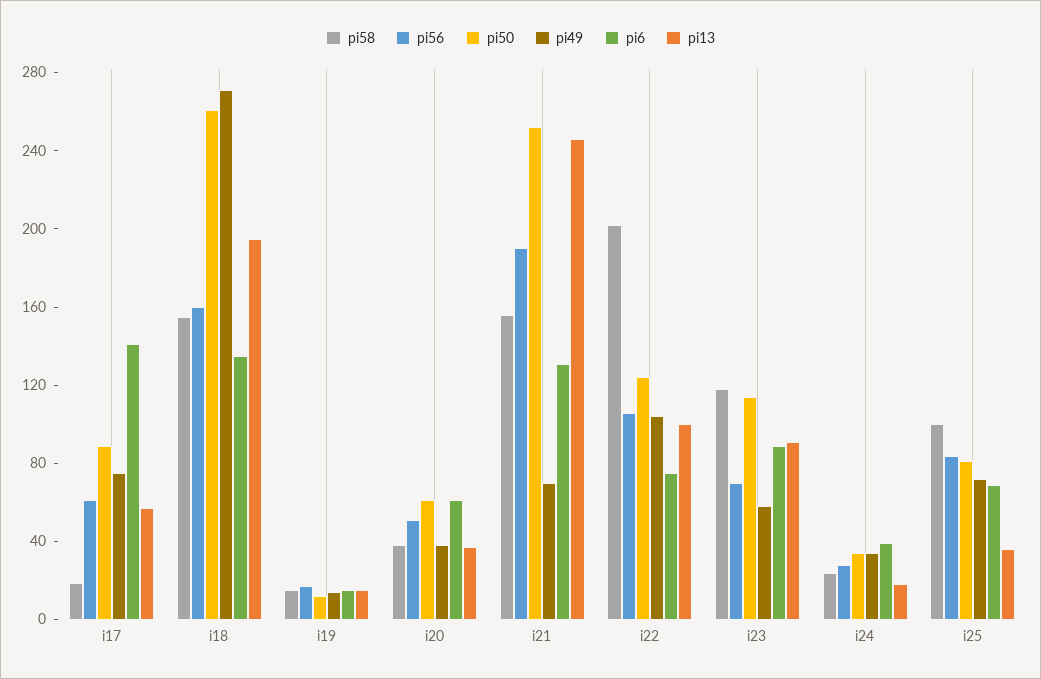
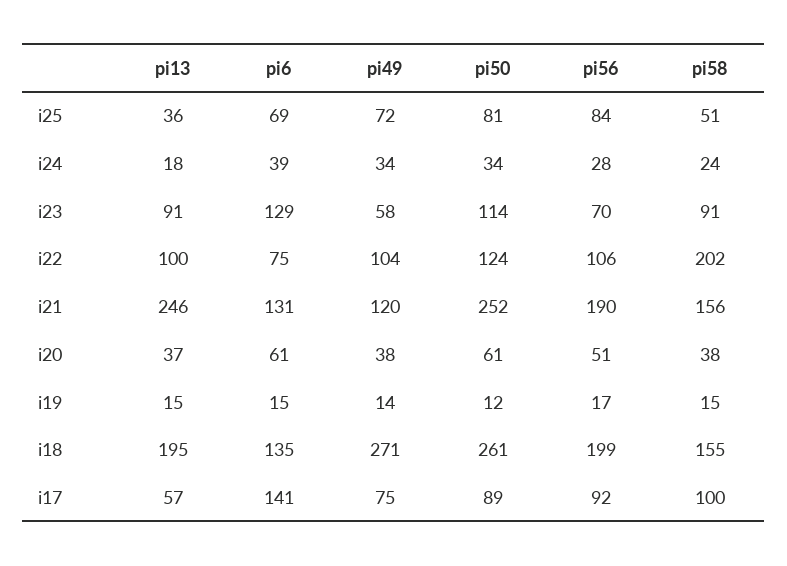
  {
    "pi58": {
-     "i17": 20,
+     "i17": 100,
      "i18": 155,
      "i19": 15,
      "i20": 38,
      "i21": 156,
      "i22": 202,
-     "i23": 120,
+     "i23": 91,
      "i24": 24,
-     "i25": 100
+     "i25": 51
    },
    "pi56": {
-     "i17": 60,
+     "i17": 92,
-     "i18": 160,
+     "i18": 199,
      "i19": 17,
      "i20": 51,
      "i21": 190,
      "i22": 106,
      "i23": 70,
      "i24": 28,
      "i25": 84
    },
    "pi50": {
      "i17": 89,
      "i18": 261,
      "i19": 12,
      "i20": 61,
      "i21": 252,
      "i22": 124,
      "i23": 114,
      "i24": 34,
      "i25": 81
    },
    "pi49": {
      "i17": 75,
      "i18": 271,
      "i19": 14,
      "i20": 38,
-     "i21": 70,
+     "i21": 120,
      "i22": 104,
      "i23": 58,
      "i24": 34,
      "i25": 72
    },
    "pi6": {
      "i17": 141,
      "i18": 135,
      "i19": 15,
      "i20": 61,
      "i21": 131,
      "i22": 75,
-     "i23": 90,
+     "i23": 129,
      "i24": 39,
      "i25": 69
    },
    "pi13": {
      "i17": 57,
      "i18": 195,
      "i19": 15,
      "i20": 37,
      "i21": 246,
      "i22": 100,
      "i23": 91,
      "i24": 18,
      "i25": 36
    }
  }

